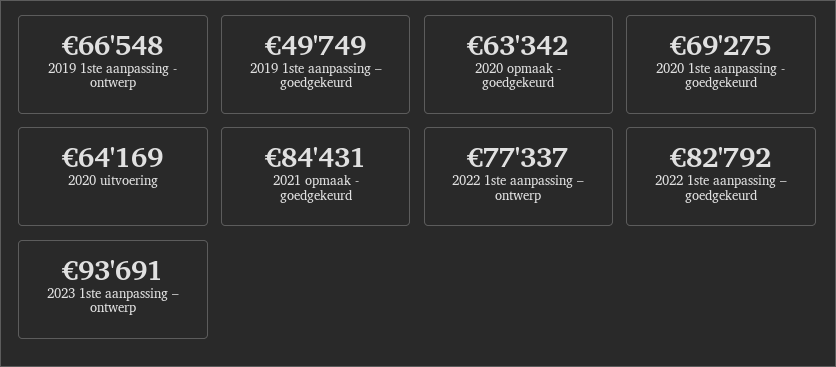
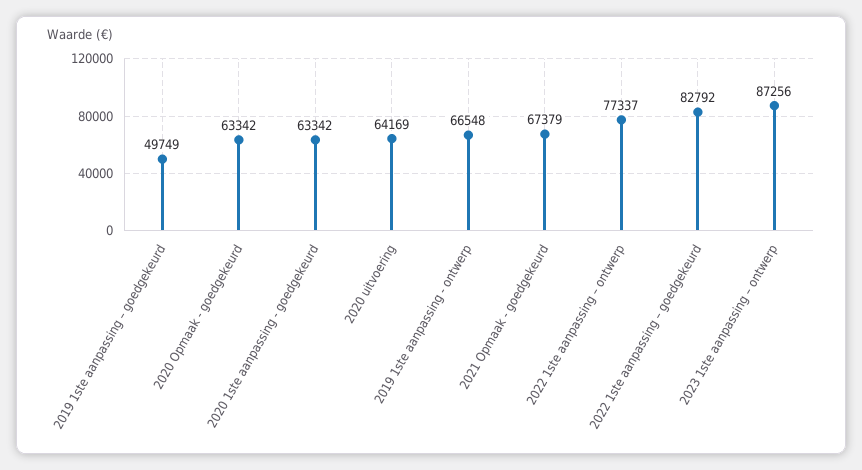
  {
    "2019 1ste aanpassing - ontwerp": 66548,
    "2019 1ste aanpassing – goedgekeurd": 49749,
    "2020 opmaak - goedgekeurd": 63342,
-   "2020 1ste aanpassing - goedgekeurd": 69275,
+   "2020 1ste aanpassing - goedgekeurd": 63342,
    "2020 uitvoering": 64169,
-   "2021 opmaak - goedgekeurd": 84431,
+   "2021 opmaak - goedgekeurd": 67379,
    "2022 1ste aanpassing – ontwerp": 77337,
    "2022 1ste aanpassing – goedgekeurd": 82792,
-   "2023 1ste aanpassing – ontwerp": 93691
+   "2023 1ste aanpassing – ontwerp": 87256
  }

